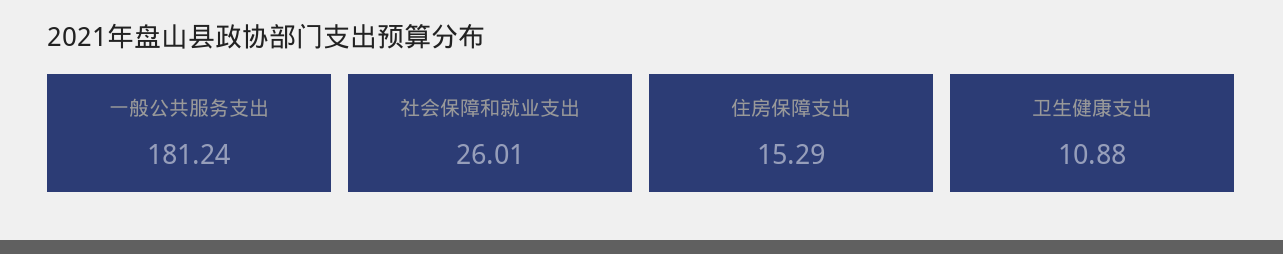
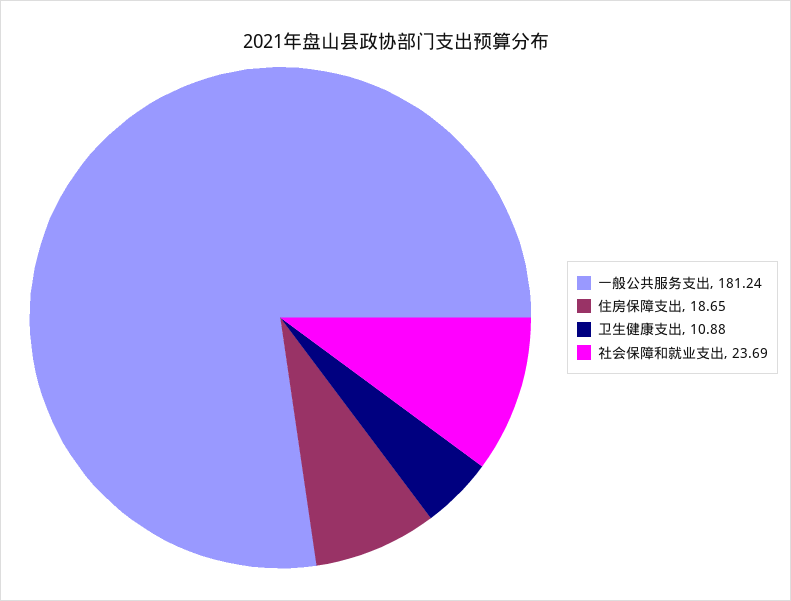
  {
    "一般公共服务支出": 181.24,
-   "社会保障和就业支出": 26.01,
+   "社会保障和就业支出": 23.69,
-   "住房保障支出": 15.29,
+   "住房保障支出": 18.65,
    "卫生健康支出": 10.88
  }

